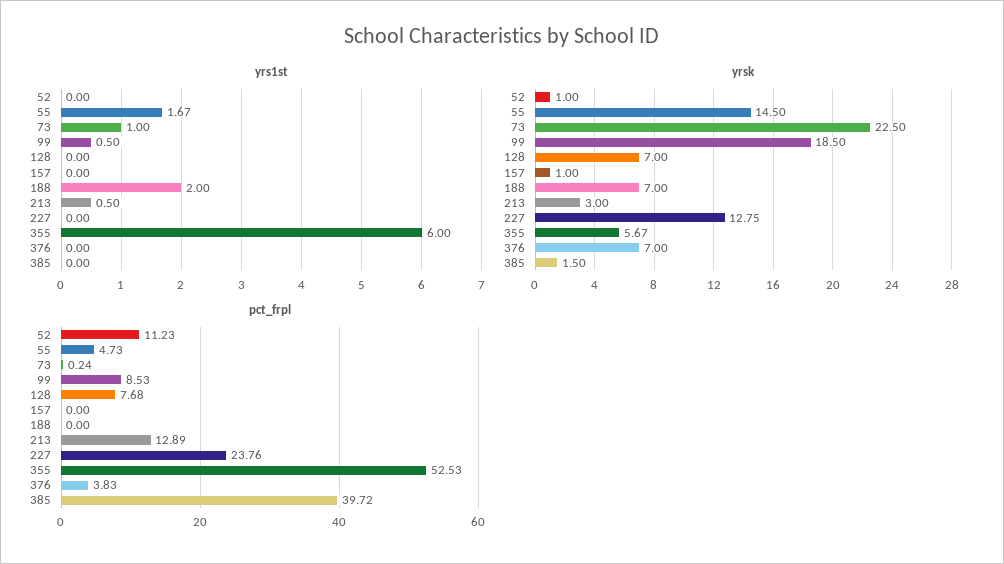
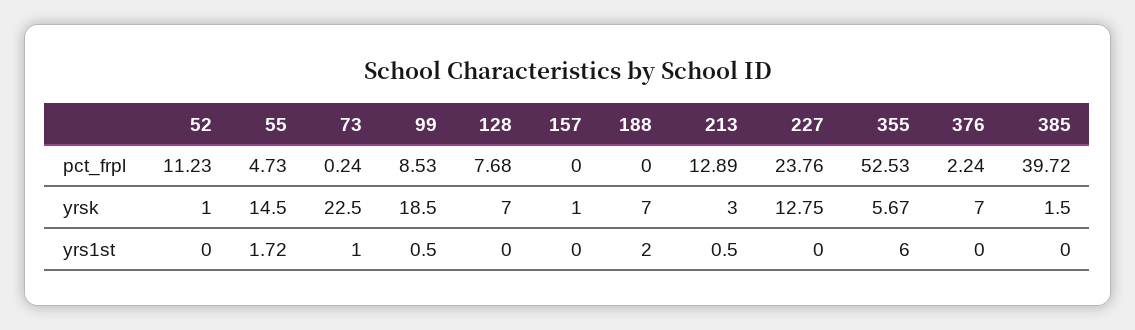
  {
    "yrs1st": {
      "52": 0,
-     "55": 1.67,
+     "55": 1.72,
      "73": 1,
      "99": 0.5,
      "128": 0,
      "157": 0,
      "188": 2,
      "213": 0.5,
      "227": 0,
      "355": 6,
      "376": 0,
      "385": 0
    },
    "yrsk": {
      "52": 1,
      "55": 14.5,
      "73": 22.5,
      "99": 18.5,
      "128": 7,
      "157": 1,
      "188": 7,
      "213": 3,
      "227": 12.75,
      "355": 5.67,
      "376": 7,
      "385": 1.5
    },
    "pct_frpl": {
      "52": 11.23,
      "55": 4.73,
      "73": 0.24,
      "99": 8.53,
      "128": 7.68,
      "157": 0,
      "188": 0,
      "213": 12.89,
      "227": 23.76,
      "355": 52.53,
-     "376": 3.83,
+     "376": 2.24,
      "385": 39.72
    }
  }

